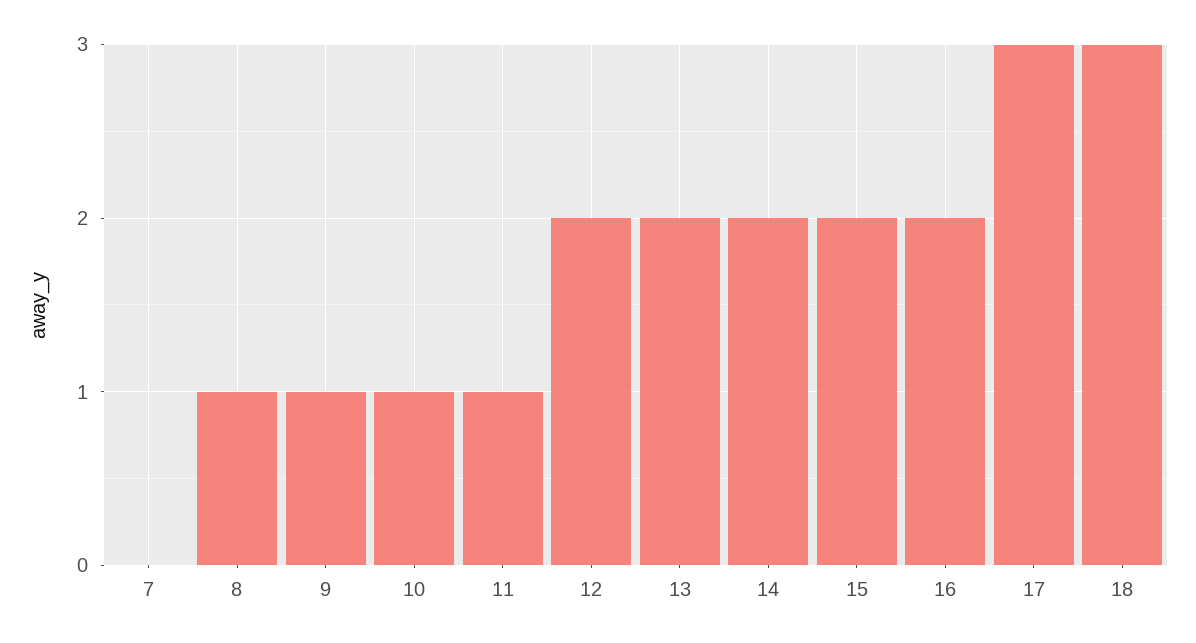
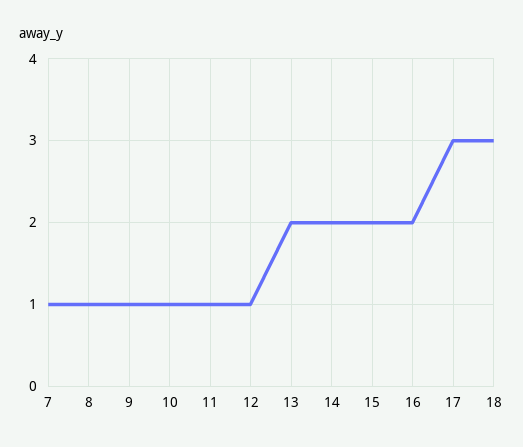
  {
-   "7": 0,
+   "7": 1,
    "8": 1,
    "9": 1,
    "10": 1,
    "11": 1,
-   "12": 2,
+   "12": 1,
    "13": 2,
    "14": 2,
    "15": 2,
    "16": 2,
    "17": 3,
    "18": 3
  }

